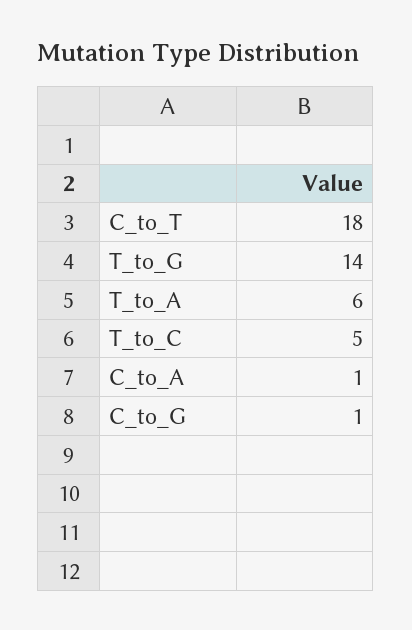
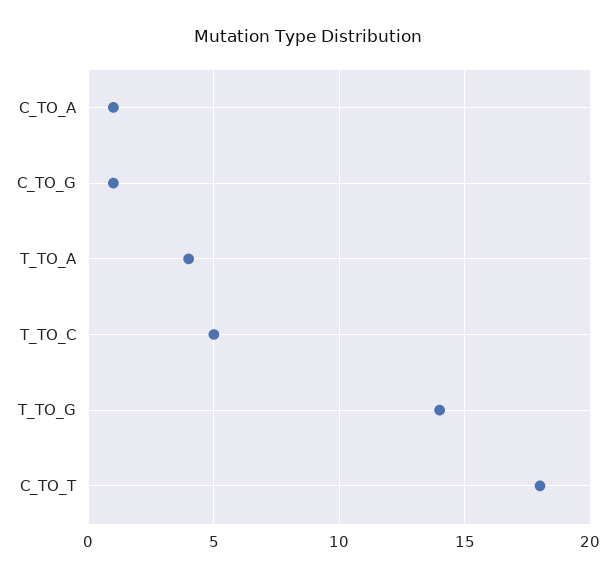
  {
    "C_to_T": 18,
    "T_to_G": 14,
-   "T_to_A": 6,
+   "T_to_A": 4,
    "T_to_C": 5,
    "C_to_A": 1,
    "C_to_G": 1
  }

